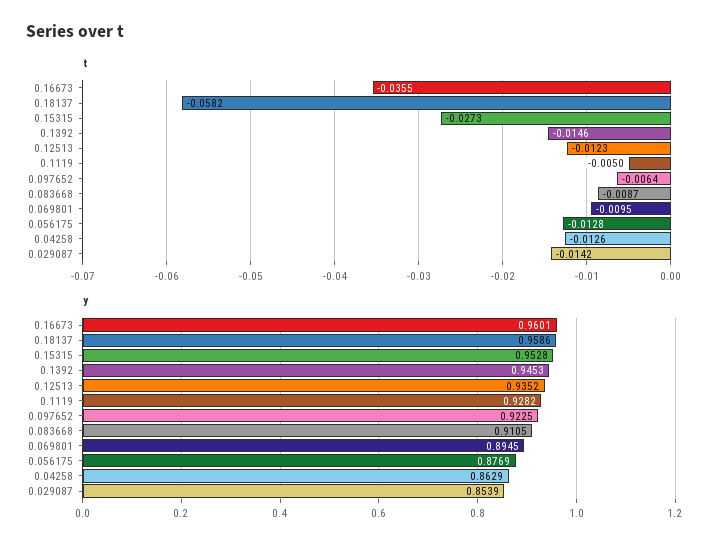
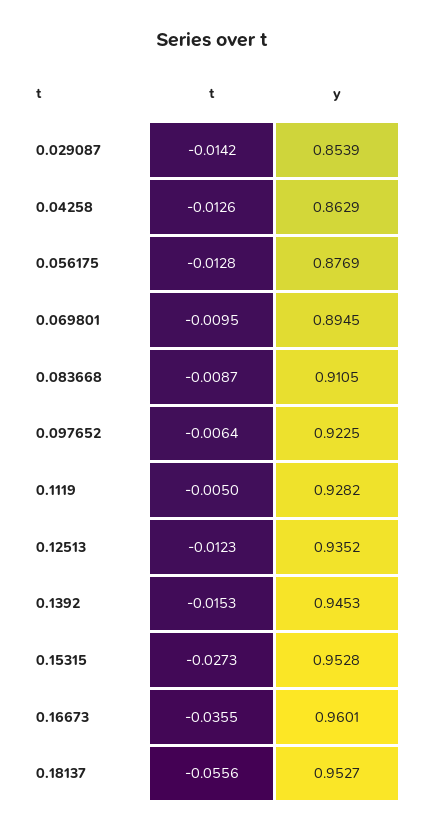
  {
    "t": {
      "0.16673": -0.0355,
-     "0.18137": -0.0582,
+     "0.18137": -0.0556,
      "0.15315": -0.0273,
-     "0.1392": -0.0146,
+     "0.1392": -0.0153,
      "0.12513": -0.0123,
      "0.1119": -0.005,
      "0.097652": -0.0064,
      "0.083668": -0.0087,
      "0.069801": -0.0095,
      "0.056175": -0.0128,
      "0.04258": -0.0126,
      "0.029087": -0.0142
    },
    "y": {
      "0.16673": 0.9601,
-     "0.18137": 0.9586,
+     "0.18137": 0.9527,
      "0.15315": 0.9528,
      "0.1392": 0.9453,
      "0.12513": 0.9352,
      "0.1119": 0.9282,
      "0.097652": 0.9225,
      "0.083668": 0.9105,
      "0.069801": 0.8945,
      "0.056175": 0.8769,
      "0.04258": 0.8629,
      "0.029087": 0.8539
    }
  }

